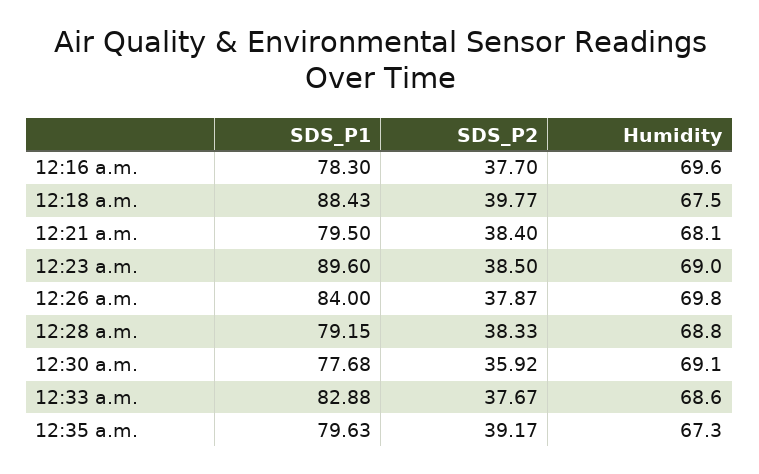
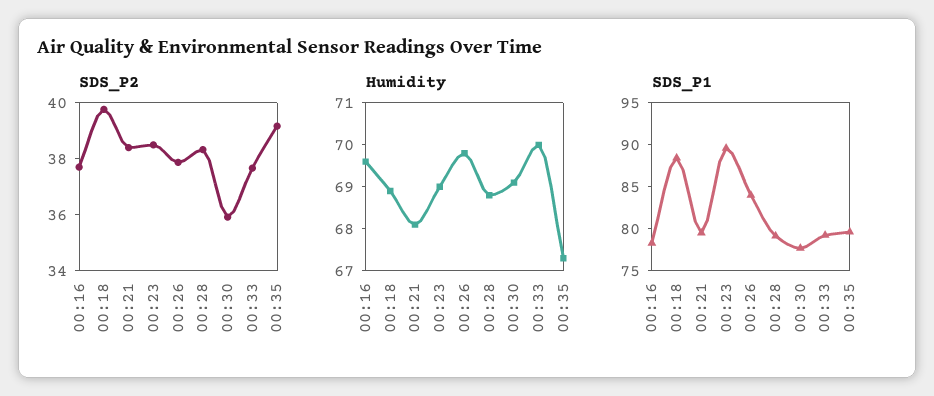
  {
    "SDS_P1": {
      "12:16 a.m.": 78.3,
      "12:18 a.m.": 88.43,
      "12:21 a.m.": 79.5,
      "12:23 a.m.": 89.6,
      "12:26 a.m.": 84,
      "12:28 a.m.": 79.15,
      "12:30 a.m.": 77.68,
-     "12:33 a.m.": 82.88,
+     "12:33 a.m.": 79,
      "12:35 a.m.": 79.63
    },
    "SDS_P2": {
      "12:16 a.m.": 37.7,
      "12:18 a.m.": 39.77,
      "12:21 a.m.": 38.4,
      "12:23 a.m.": 38.5,
      "12:26 a.m.": 37.87,
      "12:28 a.m.": 38.33,
      "12:30 a.m.": 35.92,
      "12:33 a.m.": 37.67,
      "12:35 a.m.": 39.17
    },
    "Humidity": {
      "12:16 a.m.": 69.6,
-     "12:18 a.m.": 67.5,
+     "12:18 a.m.": 69,
      "12:21 a.m.": 68.1,
      "12:23 a.m.": 69,
      "12:26 a.m.": 69.8,
      "12:28 a.m.": 68.8,
      "12:30 a.m.": 69.1,
-     "12:33 a.m.": 68.6,
+     "12:33 a.m.": 70,
      "12:35 a.m.": 67.3
    }
  }

